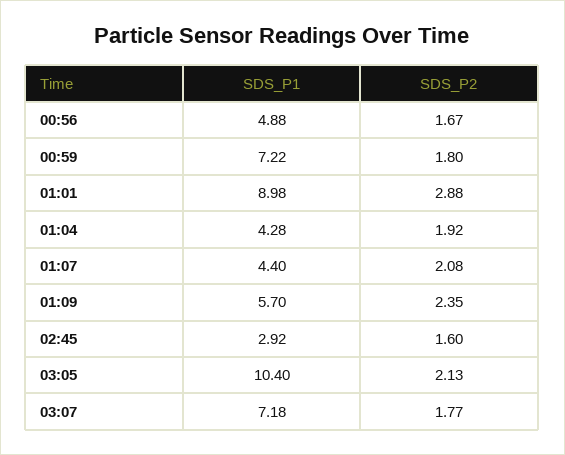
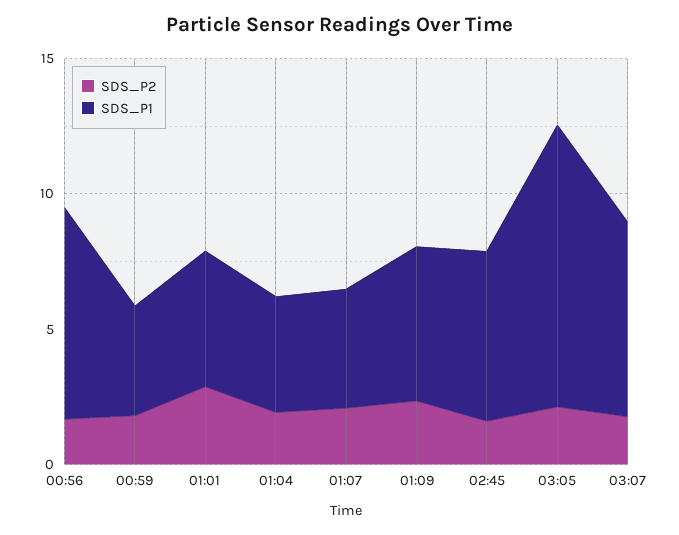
  {
    "SDS_P1": {
-     "00:56": 4.88,
+     "00:56": 8,
-     "00:59": 7.22,
+     "00:59": 4,
-     "01:01": 8.98,
+     "01:01": 5,
      "01:04": 4.28,
      "01:07": 4.4,
      "01:09": 5.7,
-     "02:45": 2.92,
+     "02:45": 6,
      "03:05": 10.4,
      "03:07": 7.18
    },
    "SDS_P2": {
      "00:56": 1.67,
      "00:59": 1.8,
      "01:01": 2.88,
      "01:04": 1.92,
      "01:07": 2.08,
      "01:09": 2.35,
      "02:45": 1.6,
      "03:05": 2.13,
      "03:07": 1.77
    }
  }

